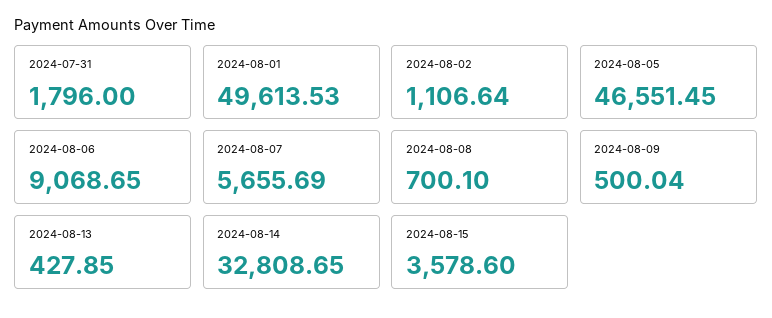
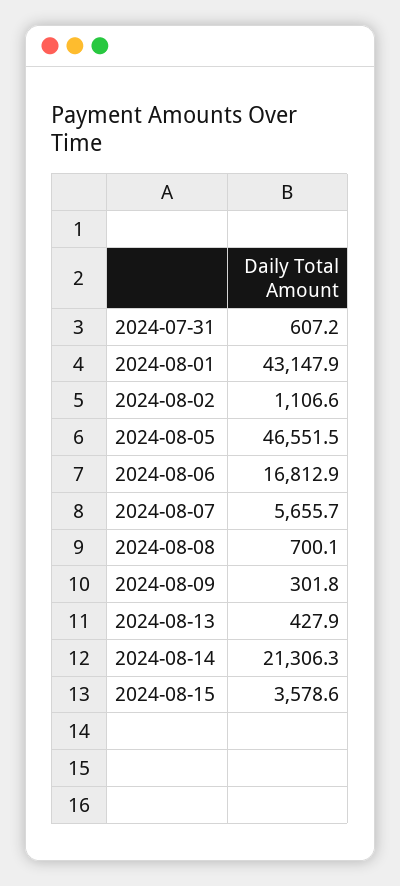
  {
-   "2024-07-31": 1796,
+   "2024-07-31": 607.2,
-   "2024-08-01": 49613.53,
+   "2024-08-01": 43147.9,
    "2024-08-02": 1106.64,
    "2024-08-05": 46551.45,
-   "2024-08-06": 9068.65,
+   "2024-08-06": 16812.9,
    "2024-08-07": 5655.69,
    "2024-08-08": 700.1,
-   "2024-08-09": 500.04,
+   "2024-08-09": 301.8,
    "2024-08-13": 427.85,
-   "2024-08-14": 32808.65,
+   "2024-08-14": 21306.3,
    "2024-08-15": 3578.6
  }

